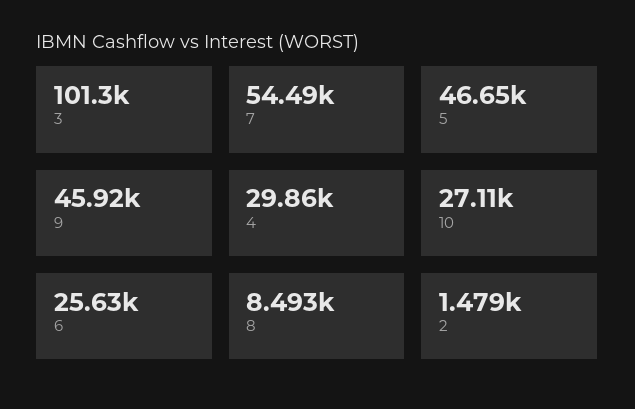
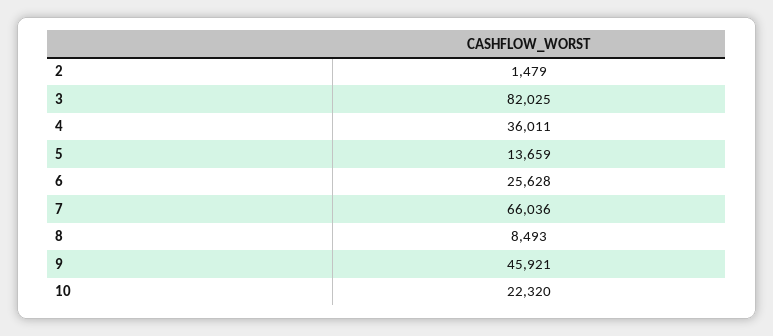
  {
-   "3": 101300,
+   "3": 82025,
-   "7": 54490,
+   "7": 66036,
-   "5": 46650,
+   "5": 13659,
    "9": 45921,
-   "4": 29860,
+   "4": 36011,
-   "10": 27110,
+   "10": 22320,
    "6": 25628,
    "8": 8493,
    "2": 1479
  }

